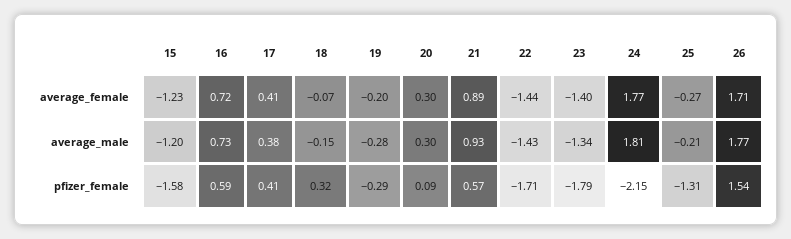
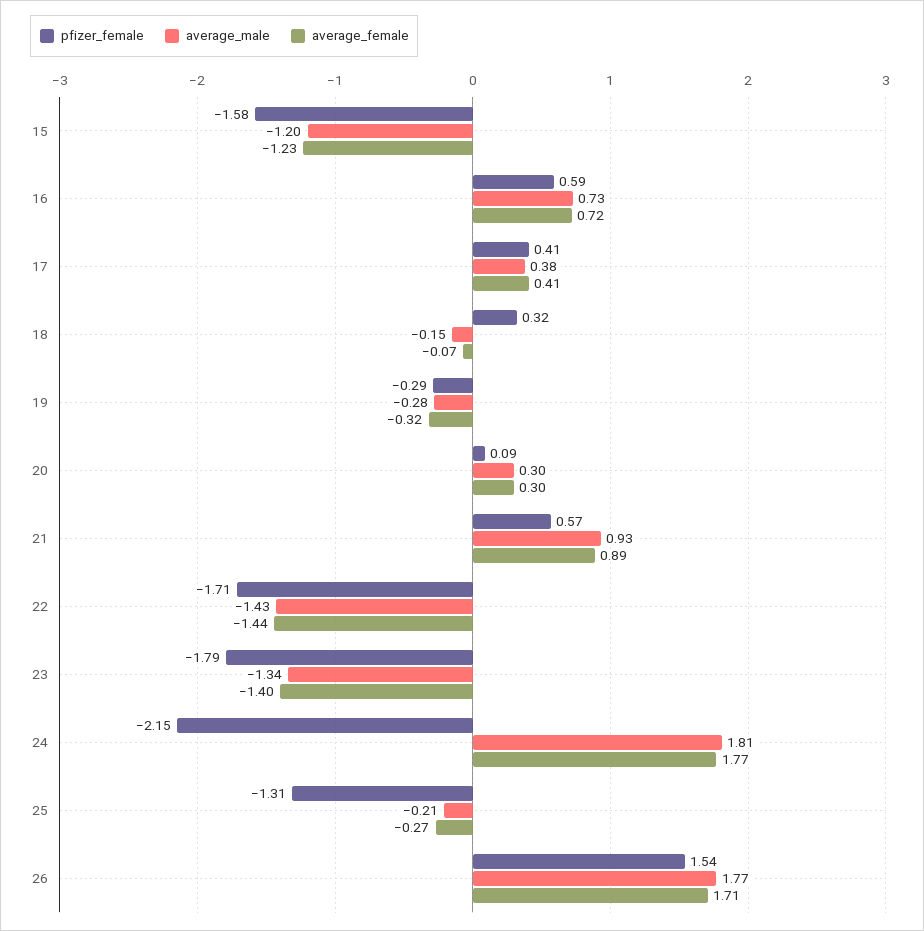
  {
    "average_female": {
      "15": -1.23,
      "16": 0.72,
      "17": 0.41,
      "18": -0.07,
-     "19": -0.2,
+     "19": -0.32,
      "20": 0.3,
      "21": 0.89,
      "22": -1.44,
      "23": -1.4,
      "24": 1.77,
      "25": -0.27,
      "26": 1.71
    },
    "average_male": {
      "15": -1.2,
      "16": 0.73,
      "17": 0.38,
      "18": -0.15,
      "19": -0.28,
      "20": 0.3,
      "21": 0.93,
      "22": -1.43,
      "23": -1.34,
      "24": 1.81,
      "25": -0.21,
      "26": 1.77
    },
    "pfizer_female": {
      "15": -1.58,
      "16": 0.59,
      "17": 0.41,
      "18": 0.32,
      "19": -0.29,
      "20": 0.09,
      "21": 0.57,
      "22": -1.71,
      "23": -1.79,
      "24": -2.15,
      "25": -1.31,
      "26": 1.54
    }
  }

